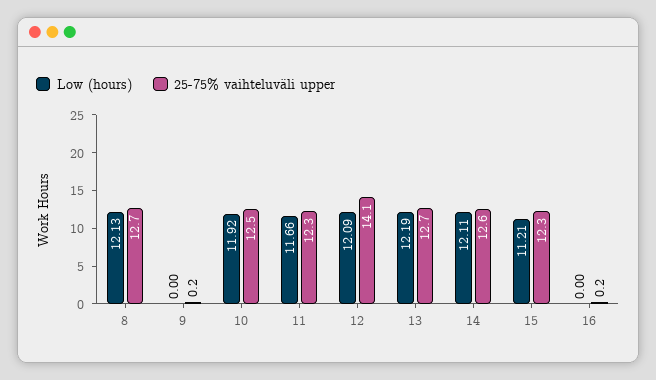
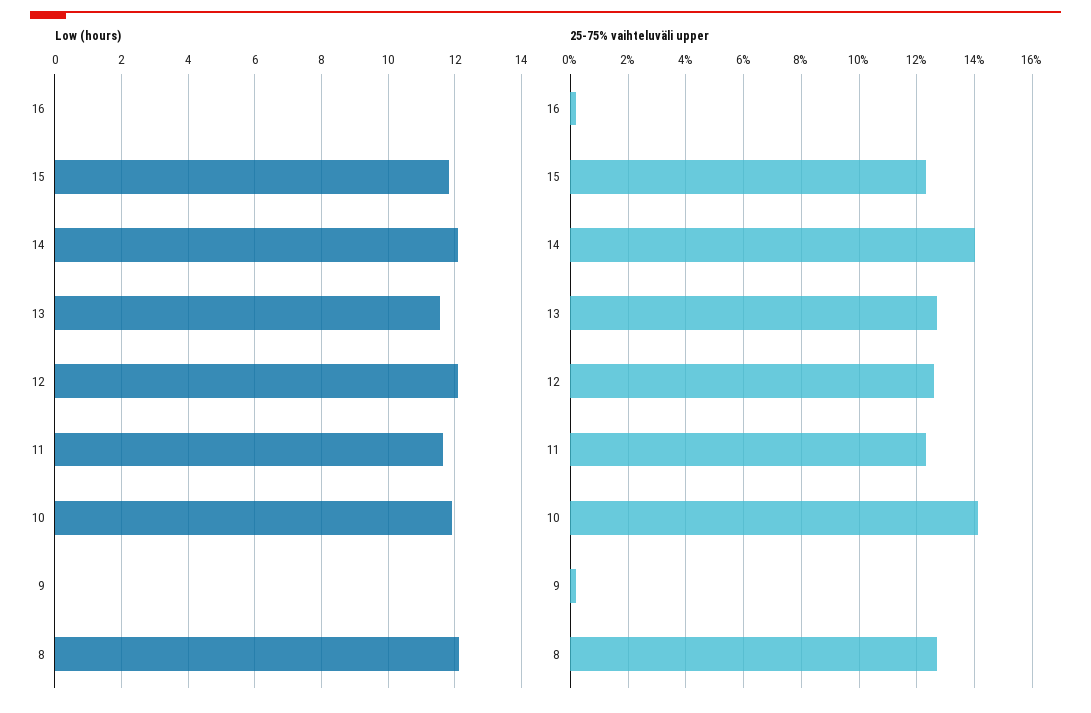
  {
    "Low (hours)": {
      "8": 12.13,
      "9": 0,
      "10": 11.92,
      "11": 11.66,
      "12": 12.09,
-     "13": 12.19,
+     "13": 11.6,
      "14": 12.11,
-     "15": 11.21,
+     "15": 11.8,
      "16": 0
    },
    "25-75% vaihteluväli upper": {
      "8": 12.7,
      "9": 0.2,
-     "10": 12.5,
+     "10": 14,
      "11": 12.3,
-     "12": 14.1,
+     "12": 12.5,
      "13": 12.7,
-     "14": 12.6,
+     "14": 14,
      "15": 12.3,
      "16": 0.2
    }
  }

